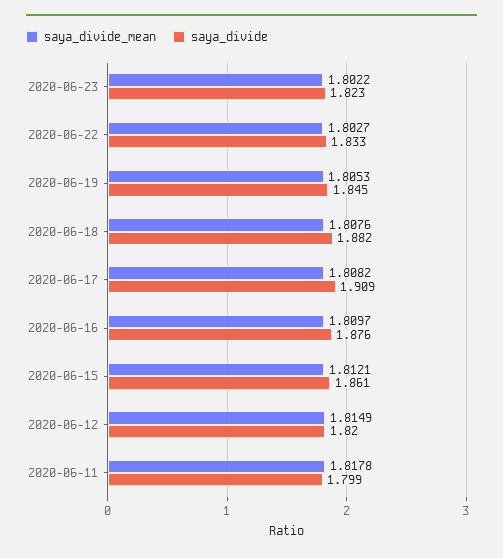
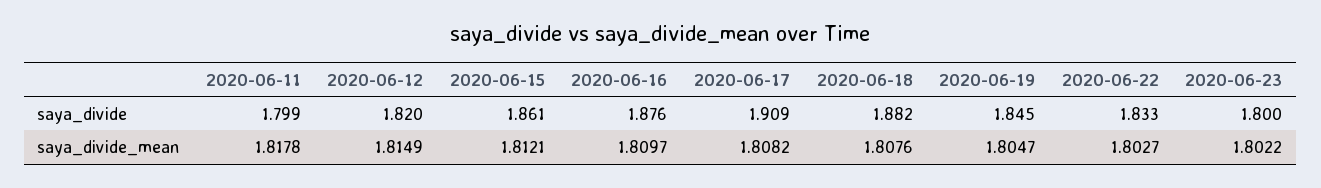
  {
    "saya_divide_mean": {
      "2020-06-23": 1.8022,
      "2020-06-22": 1.8027,
-     "2020-06-19": 1.8053,
+     "2020-06-19": 1.8047,
      "2020-06-18": 1.8076,
      "2020-06-17": 1.8082,
      "2020-06-16": 1.8097,
      "2020-06-15": 1.8121,
      "2020-06-12": 1.8149,
      "2020-06-11": 1.8178
    },
    "saya_divide": {
-     "2020-06-23": 1.823,
+     "2020-06-23": 1.8,
      "2020-06-22": 1.833,
      "2020-06-19": 1.845,
      "2020-06-18": 1.882,
      "2020-06-17": 1.909,
      "2020-06-16": 1.876,
      "2020-06-15": 1.861,
      "2020-06-12": 1.82,
      "2020-06-11": 1.799
    }
  }

